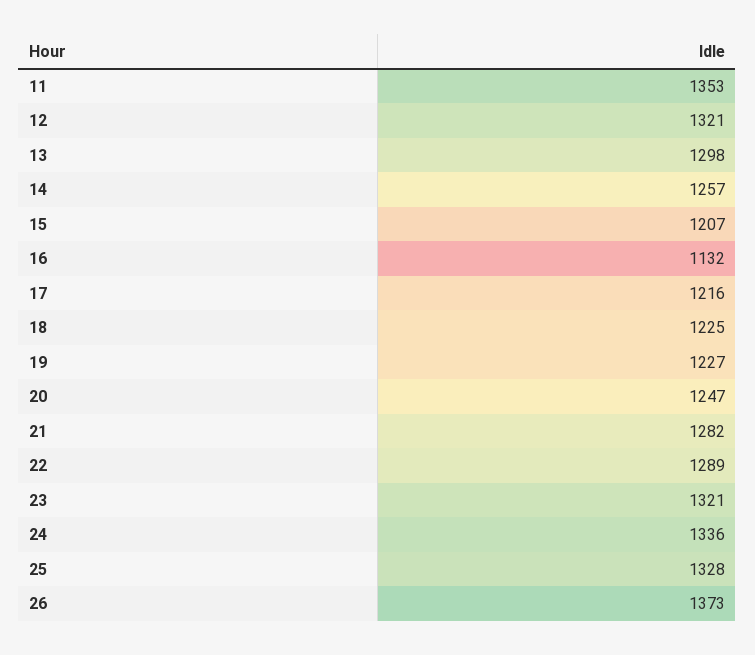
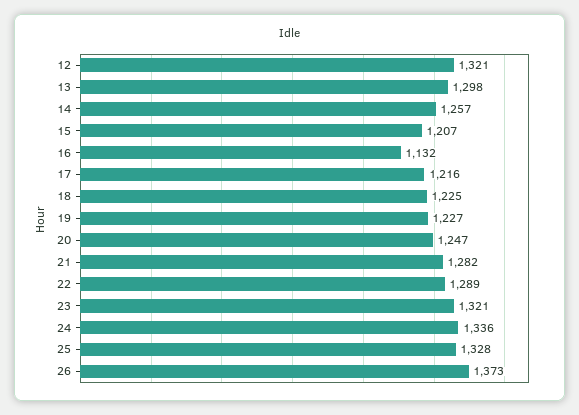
  {
-   "11": 1353,
    "12": 1321,
    "13": 1298,
    "14": 1257,
    "15": 1207,
    "16": 1132,
    "17": 1216,
    "18": 1225,
    "19": 1227,
    "20": 1247,
    "21": 1282,
    "22": 1289,
    "23": 1321,
    "24": 1336,
    "25": 1328,
    "26": 1373
  }

